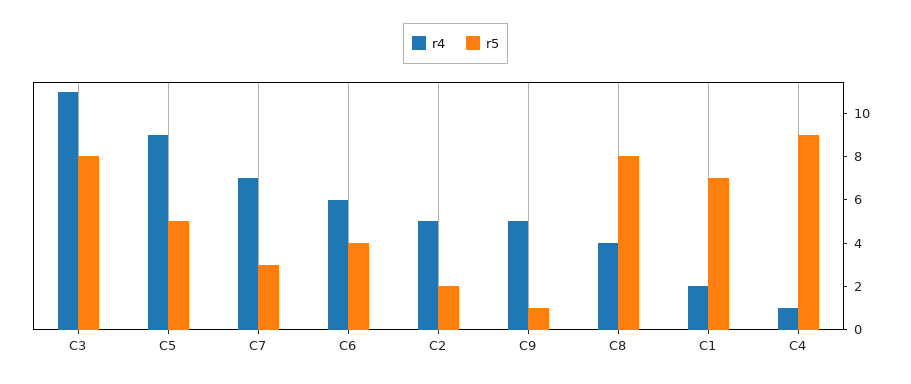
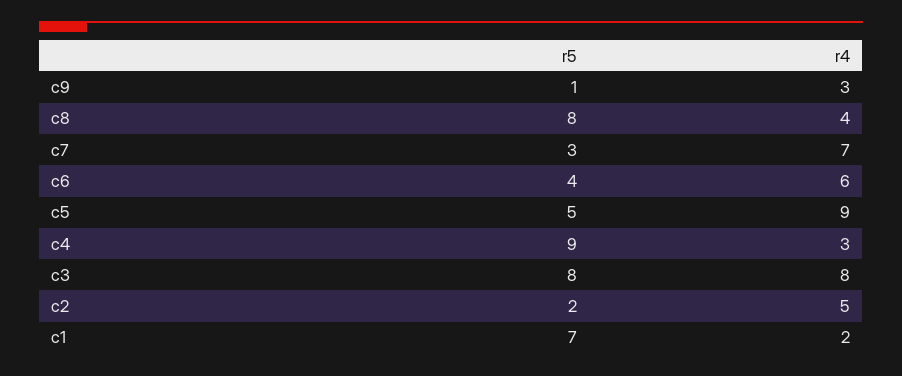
  {
    "r4": {
-     "C3": 11,
+     "C3": 8,
      "C5": 9,
      "C7": 7,
      "C6": 6,
      "C2": 5,
-     "C9": 5,
+     "C9": 3,
      "C8": 4,
      "C1": 2,
-     "C4": 1
+     "C4": 3
    },
    "r5": {
      "C3": 8,
      "C5": 5,
      "C7": 3,
      "C6": 4,
      "C2": 2,
      "C9": 1,
      "C8": 8,
      "C1": 7,
      "C4": 9
    }
  }

